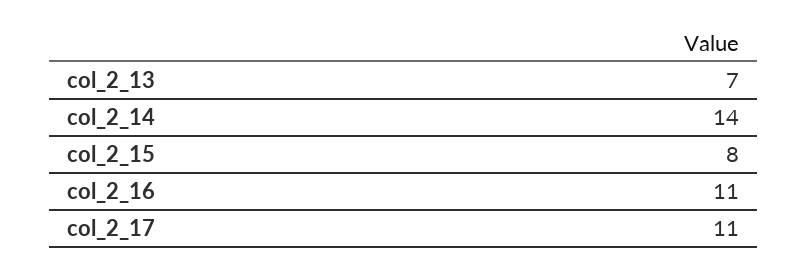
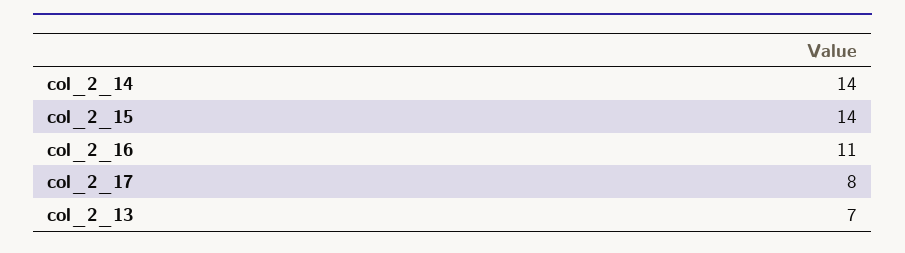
  {
    "col_2_13": 7,
    "col_2_14": 14,
-   "col_2_15": 8,
+   "col_2_15": 14,
    "col_2_16": 11,
-   "col_2_17": 11
+   "col_2_17": 8
  }

